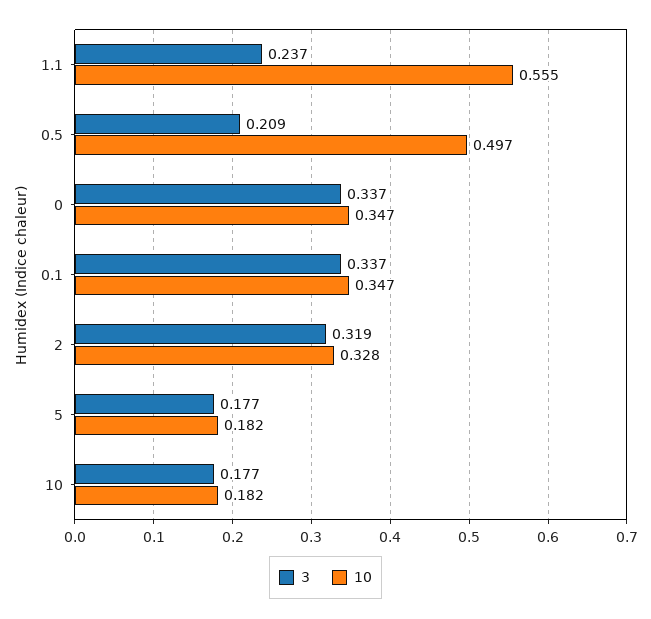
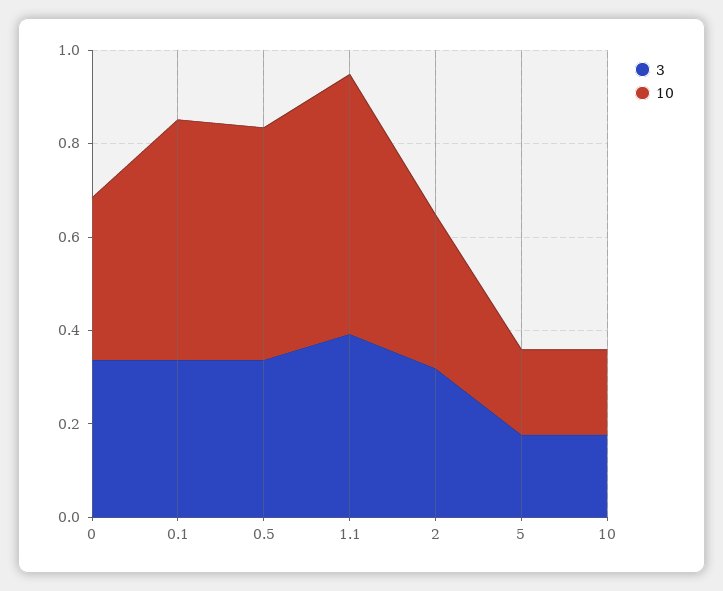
  {
    "3": {
-     "1.1": 0.237,
+     "1.1": 0.4,
-     "0.5": 0.209,
+     "0.5": 0.35,
      "0": 0.337,
      "0.1": 0.337,
      "2": 0.319,
      "5": 0.177,
      "10": 0.177
    },
    "10": {
      "1.1": 0.555,
      "0.5": 0.497,
      "0": 0.347,
-     "0.1": 0.347,
+     "0.1": 0.5,
      "2": 0.328,
      "5": 0.182,
      "10": 0.182
    }
  }

